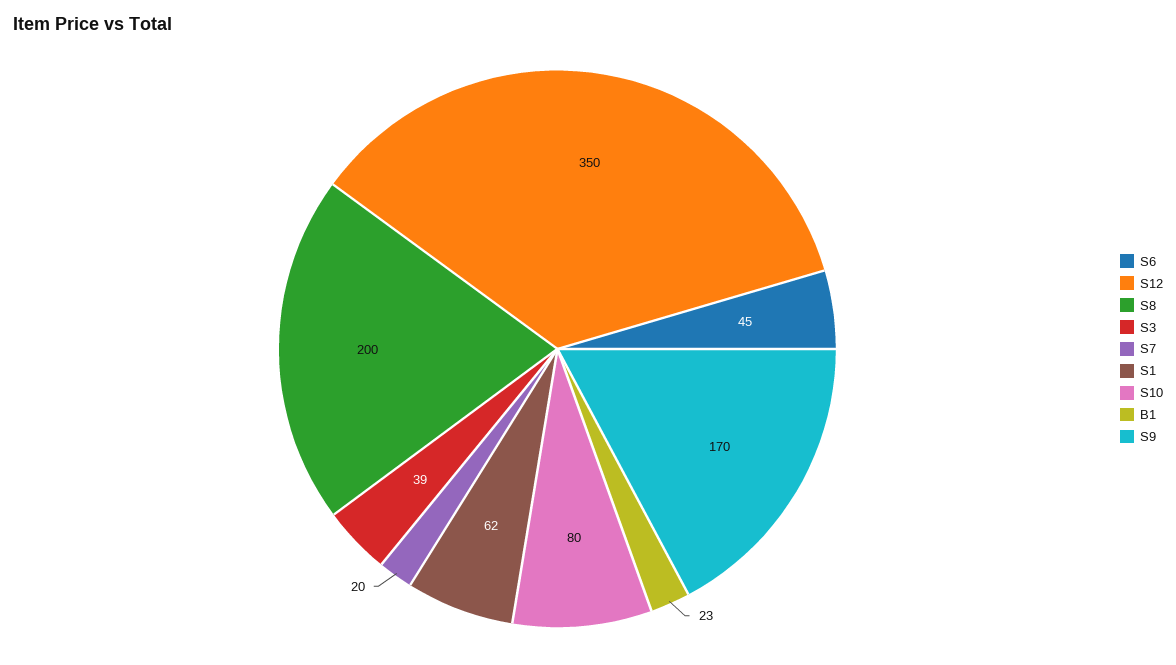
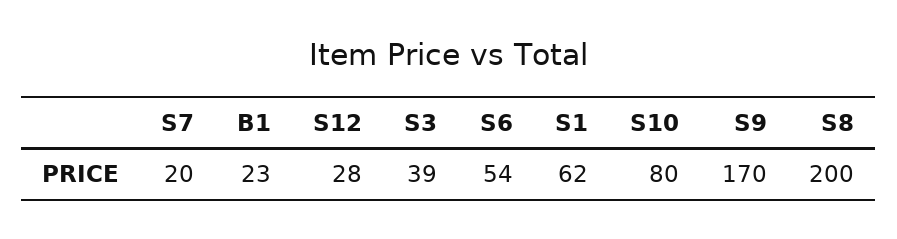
  {
-   "S6": 45,
+   "S6": 54,
-   "S12": 350,
+   "S12": 28,
    "S8": 200,
    "S3": 39,
    "S7": 20,
    "S1": 62,
    "S10": 80,
    "B1": 23,
    "S9": 170
  }

